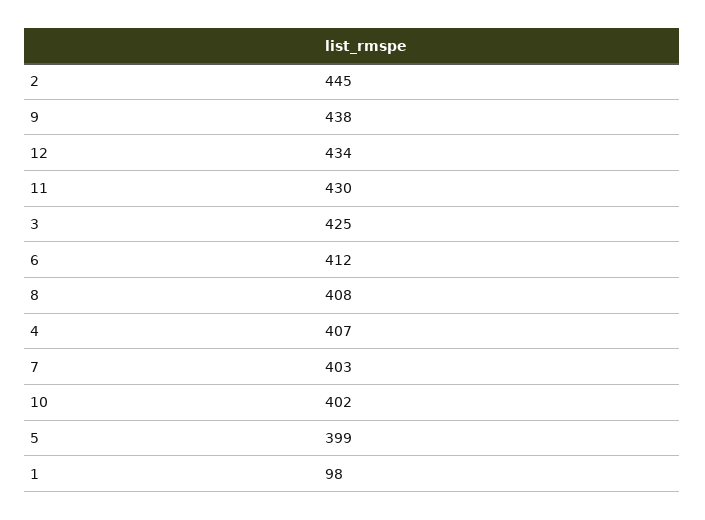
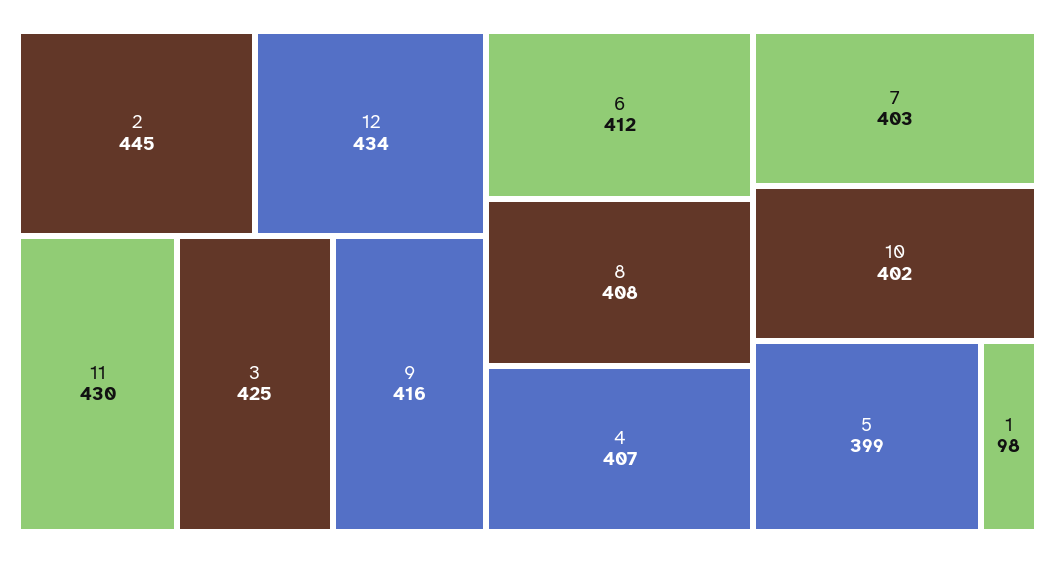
  {
    "2": 445,
-   "9": 438,
+   "9": 416,
    "12": 434,
    "11": 430,
    "3": 425,
    "6": 412,
    "8": 408,
    "4": 407,
    "7": 403,
    "10": 402,
    "5": 399,
    "1": 98
  }

